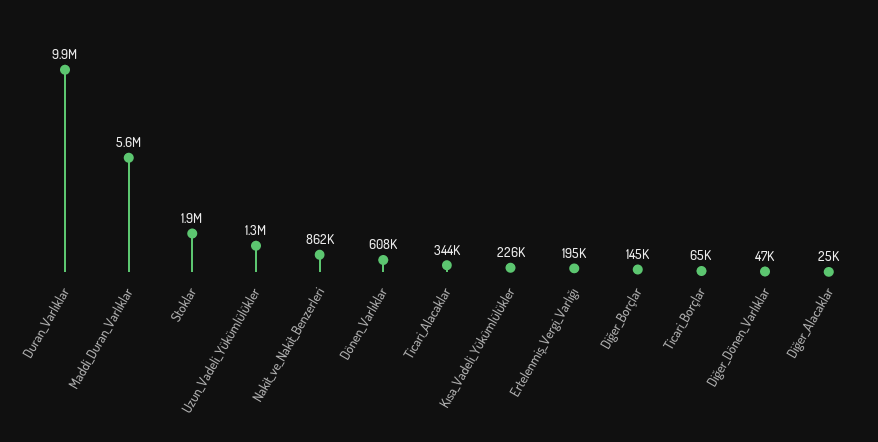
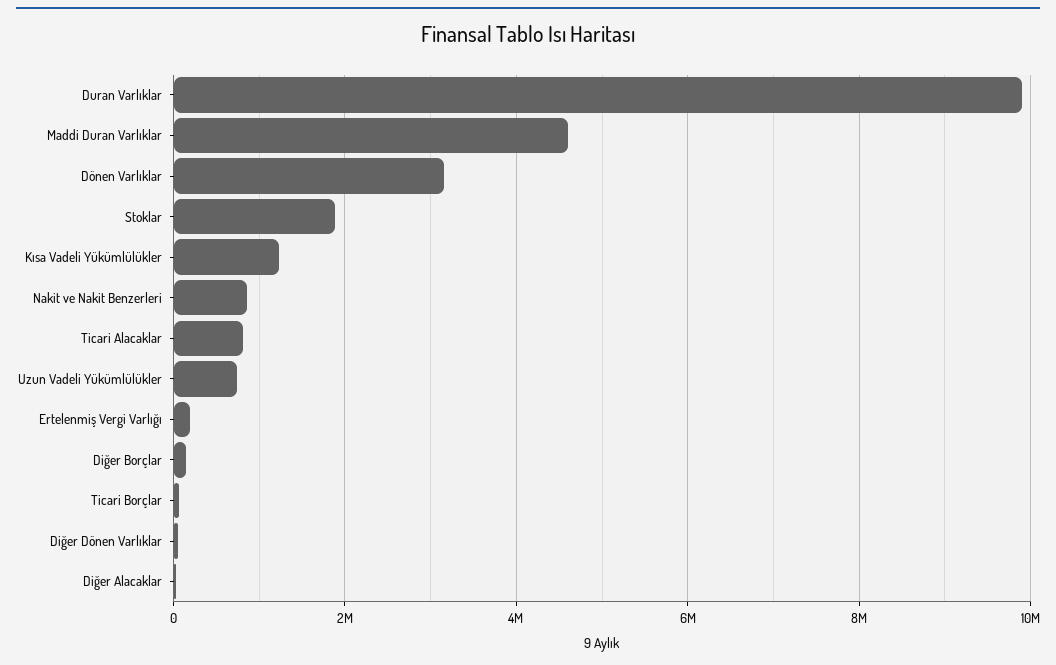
  {
    "Duran_Varlıklar": 9900000,
-   "Maddi_Duran_Varlıklar": 5600000,
+   "Maddi_Duran_Varlıklar": 4600000,
    "Stoklar": 1900000,
-   "Uzun_Vadeli_Yükümlülükler": 1300000,
+   "Uzun_Vadeli_Yükümlülükler": 800000,
    "Nakit_ve_Nakit_Benzerleri": 862000,
-   "Dönen_Varlıklar": 608000,
+   "Dönen_Varlıklar": 3200000,
-   "Ticari_Alacaklar": 344000,
+   "Ticari_Alacaklar": 800000,
-   "Kısa_Vadeli_Yükümlülükler": 226000,
+   "Kısa_Vadeli_Yükümlülükler": 1200000,
    "Ertelenmiş_Vergi_Varlığı": 195000,
    "Diğer_Borçlar": 145000,
    "Ticari_Borçlar": 65000,
    "Diğer_Dönen_Varlıklar": 47000,
    "Diğer_Alacaklar": 25000
  }

